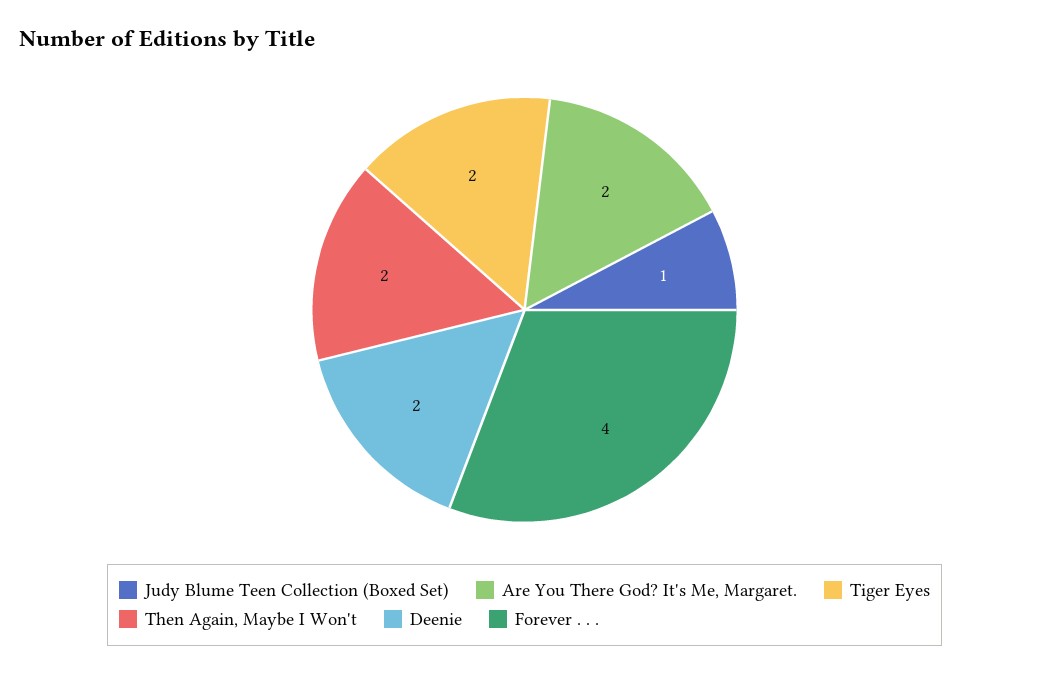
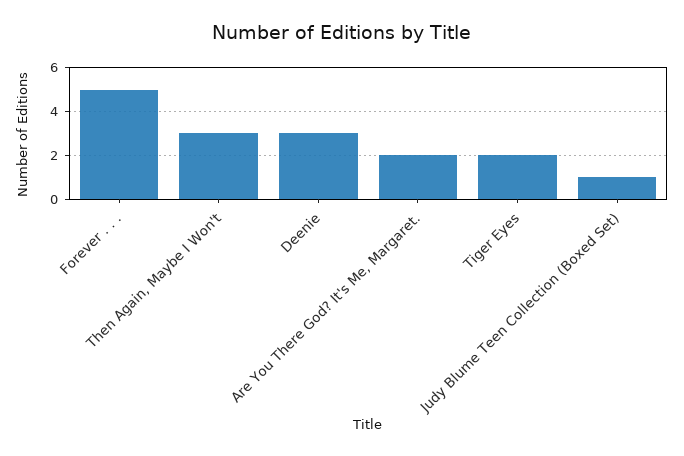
  {
    "Judy Blume Teen Collection (Boxed Set)": 1,
    "Are You There God? It's Me, Margaret.": 2,
    "Tiger Eyes": 2,
-   "Then Again, Maybe I Won't": 2,
+   "Then Again, Maybe I Won't": 3,
-   "Deenie": 2,
+   "Deenie": 3,
-   "Forever . . .": 4
+   "Forever . . .": 5
  }

